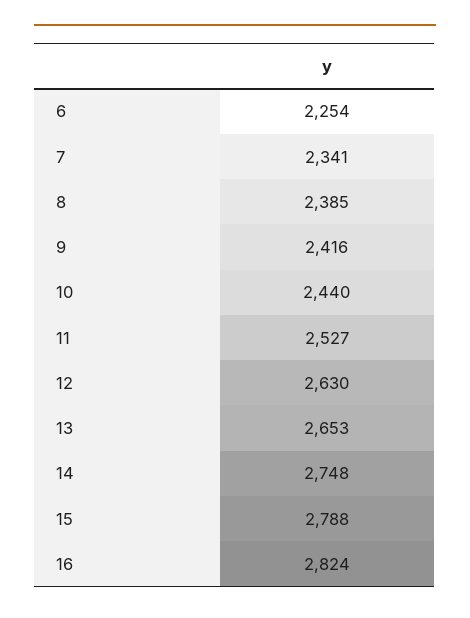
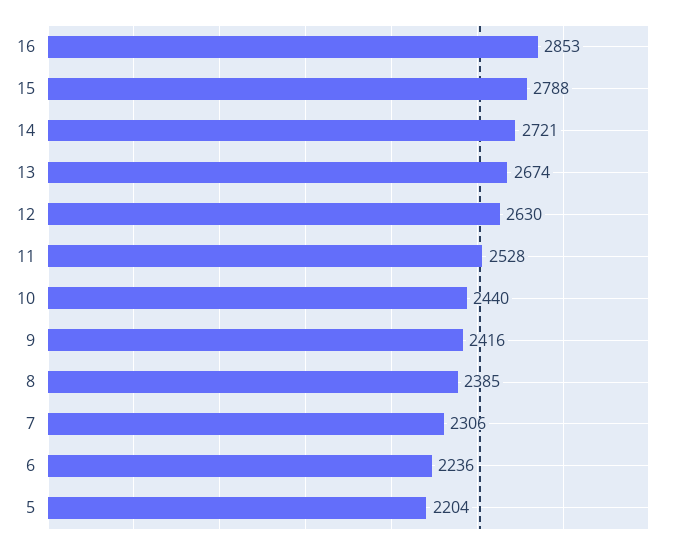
  {
-   "6": 2254,
+   "6": 2236,
-   "7": 2341,
+   "7": 2306,
    "8": 2385,
    "9": 2416,
    "10": 2440,
-   "11": 2527,
+   "11": 2528,
    "12": 2630,
-   "13": 2653,
+   "13": 2674,
-   "14": 2748,
+   "14": 2721,
    "15": 2788,
-   "16": 2824
+   "16": 2853,
+   "5": 2204
  }

